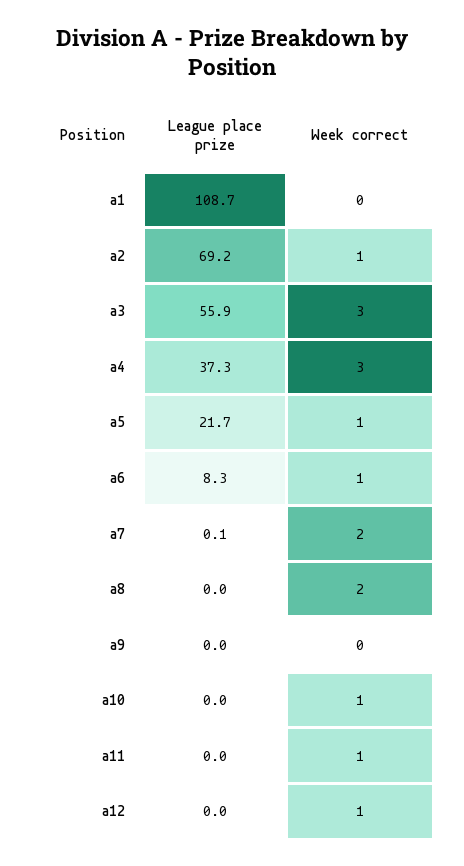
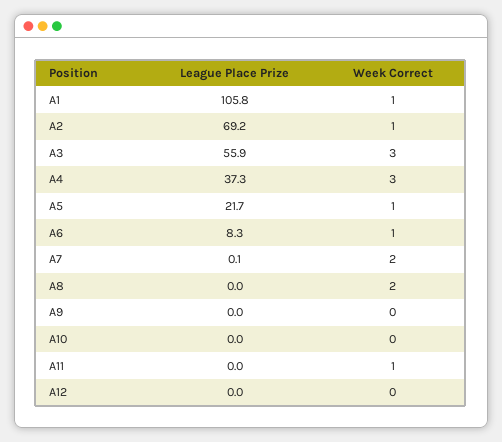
  {
    "League place prize": {
-     "a1": 108.7,
+     "a1": 105.8,
      "a2": 69.2,
      "a3": 55.9,
      "a4": 37.3,
      "a5": 21.7,
      "a6": 8.3,
      "a7": 0.1,
      "a8": 0,
      "a9": 0,
      "a10": 0,
      "a11": 0,
      "a12": 0
    },
    "Week correct": {
-     "a1": 0,
+     "a1": 1,
      "a2": 1,
      "a3": 3,
      "a4": 3,
      "a5": 1,
      "a6": 1,
      "a7": 2,
      "a8": 2,
      "a9": 0,
-     "a10": 1,
+     "a10": 0,
      "a11": 1,
-     "a12": 1
+     "a12": 0
    }
  }

